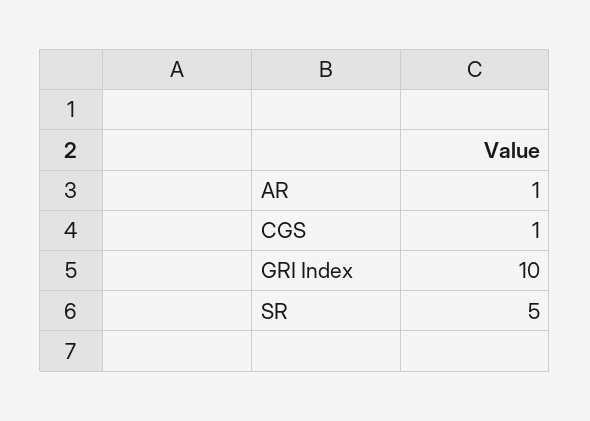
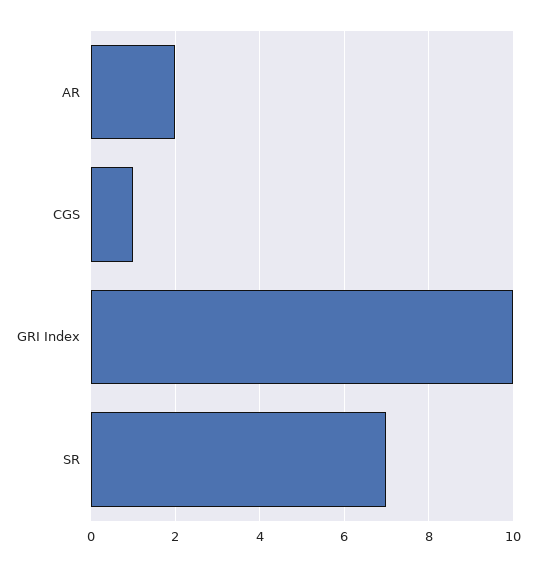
  {
-   "AR": 1,
+   "AR": 2,
    "CGS": 1,
    "GRI Index": 10,
-   "SR": 5
+   "SR": 7
  }

